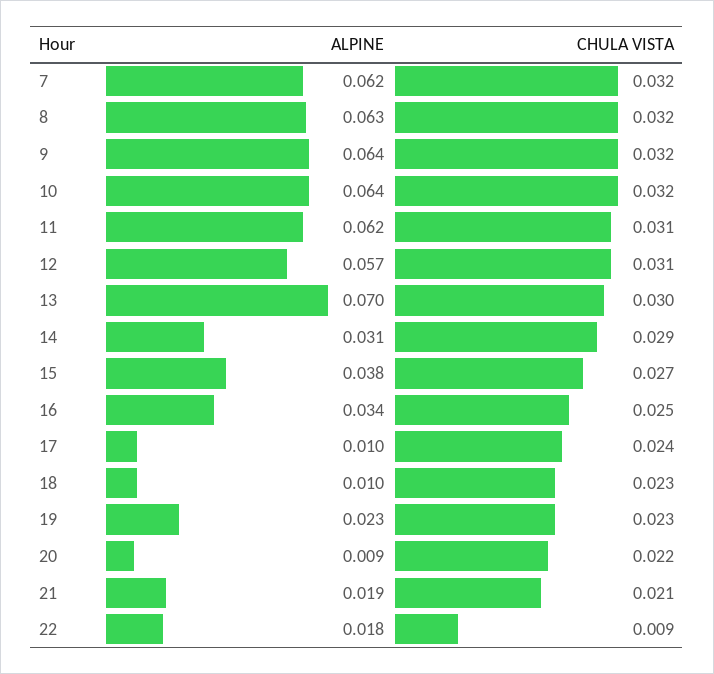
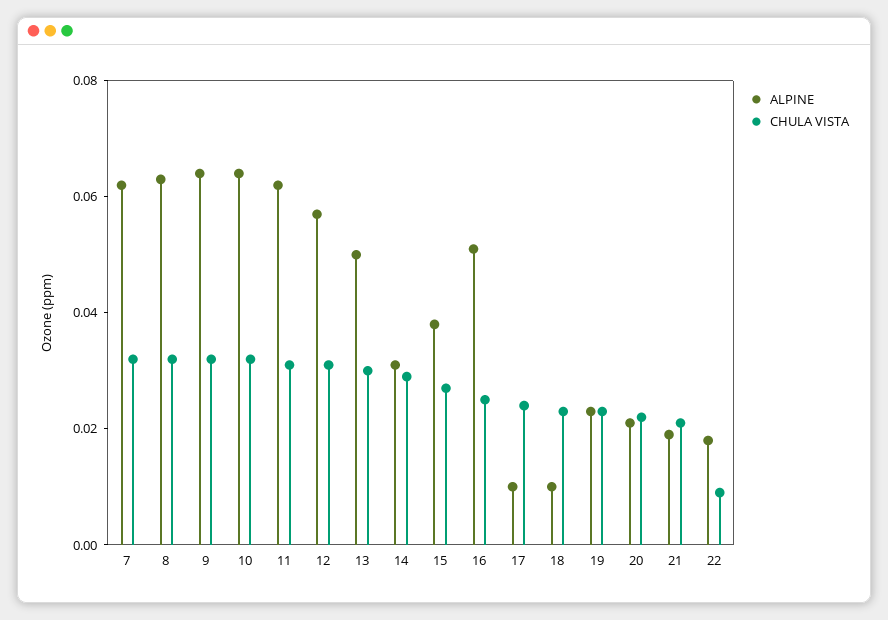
  {
    "ALPINE": {
      "7": 0.062,
      "8": 0.063,
      "9": 0.064,
      "10": 0.064,
      "11": 0.062,
      "12": 0.057,
-     "13": 0.07,
+     "13": 0.05,
      "14": 0.031,
      "15": 0.038,
-     "16": 0.034,
+     "16": 0.05,
      "17": 0.01,
      "18": 0.01,
      "19": 0.023,
-     "20": 0.009,
+     "20": 0.02,
      "21": 0.019,
      "22": 0.018
    },
    "CHULA VISTA": {
      "7": 0.032,
      "8": 0.032,
      "9": 0.032,
      "10": 0.032,
      "11": 0.031,
      "12": 0.031,
      "13": 0.03,
      "14": 0.029,
      "15": 0.027,
      "16": 0.025,
      "17": 0.024,
      "18": 0.023,
      "19": 0.023,
      "20": 0.022,
      "21": 0.021,
      "22": 0.009
    }
  }

